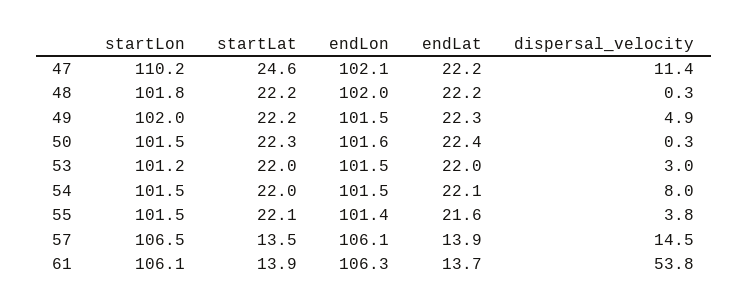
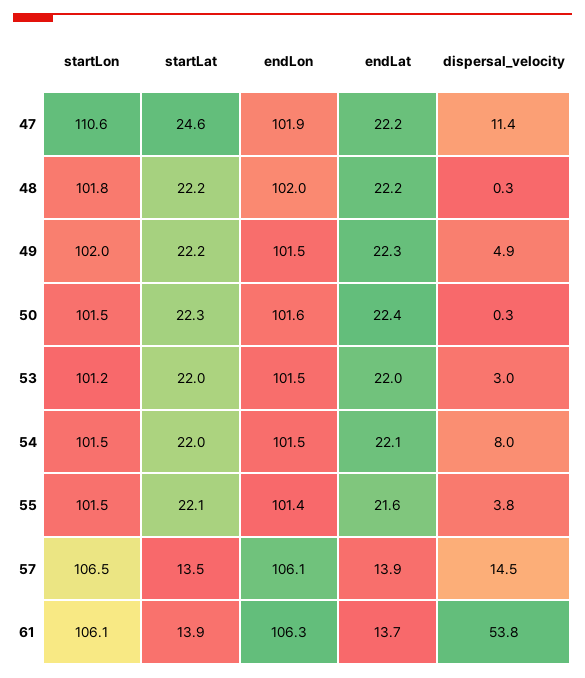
  {
    "startLon": {
-     "47": 110.2,
+     "47": 110.6,
      "48": 101.8,
      "49": 102,
      "50": 101.5,
      "53": 101.2,
      "54": 101.5,
      "55": 101.5,
      "57": 106.5,
      "61": 106.1
    },
    "startLat": {
      "47": 24.6,
      "48": 22.2,
      "49": 22.2,
      "50": 22.3,
      "53": 22,
      "54": 22,
      "55": 22.1,
      "57": 13.5,
      "61": 13.9
    },
    "endLon": {
-     "47": 102.1,
+     "47": 101.9,
      "48": 102,
      "49": 101.5,
      "50": 101.6,
      "53": 101.5,
      "54": 101.5,
      "55": 101.4,
      "57": 106.1,
      "61": 106.3
    },
    "endLat": {
      "47": 22.2,
      "48": 22.2,
      "49": 22.3,
      "50": 22.4,
      "53": 22,
      "54": 22.1,
      "55": 21.6,
      "57": 13.9,
      "61": 13.7
    },
    "dispersal_velocity": {
      "47": 11.4,
      "48": 0.3,
      "49": 4.9,
      "50": 0.3,
      "53": 3,
      "54": 8,
      "55": 3.8,
      "57": 14.5,
      "61": 53.8
    }
  }

